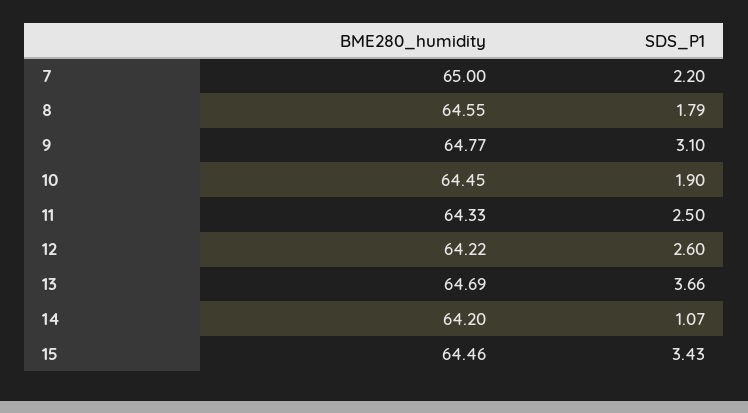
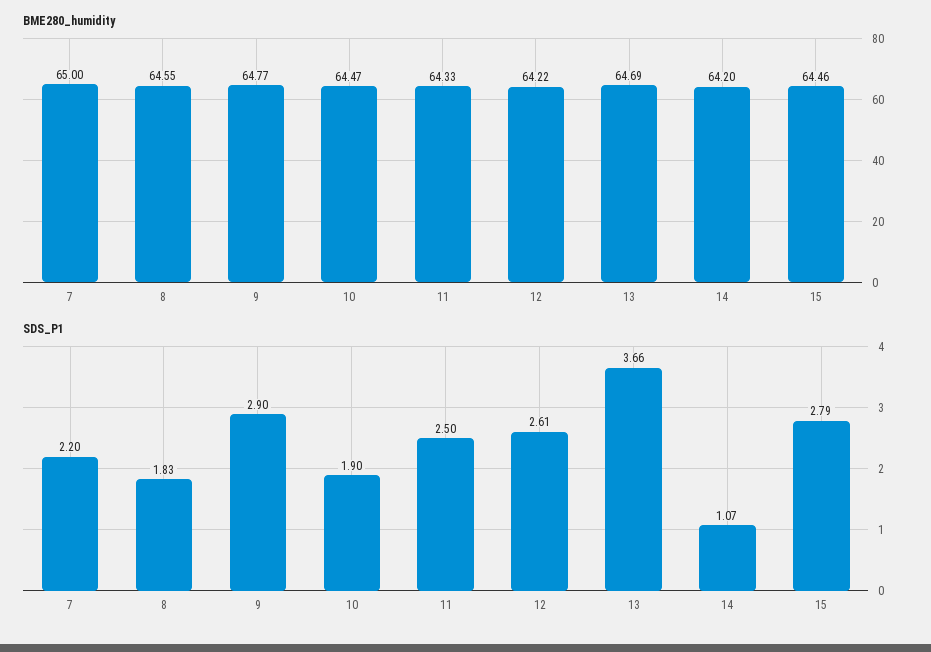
  {
    "BME280_humidity": {
      "7": 65,
      "8": 64.55,
      "9": 64.77,
-     "10": 64.45,
+     "10": 64.47,
      "11": 64.33,
      "12": 64.22,
      "13": 64.69,
      "14": 64.2,
      "15": 64.46
    },
    "SDS_P1": {
      "7": 2.2,
-     "8": 1.79,
+     "8": 1.83,
-     "9": 3.1,
+     "9": 2.9,
      "10": 1.9,
      "11": 2.5,
-     "12": 2.6,
+     "12": 2.61,
      "13": 3.66,
      "14": 1.07,
-     "15": 3.43
+     "15": 2.79
    }
  }

